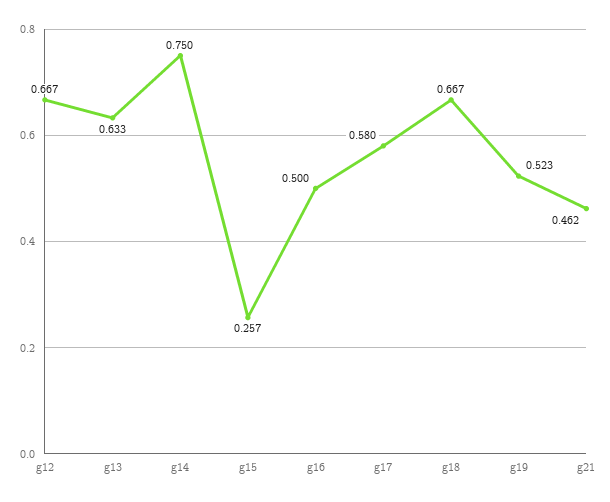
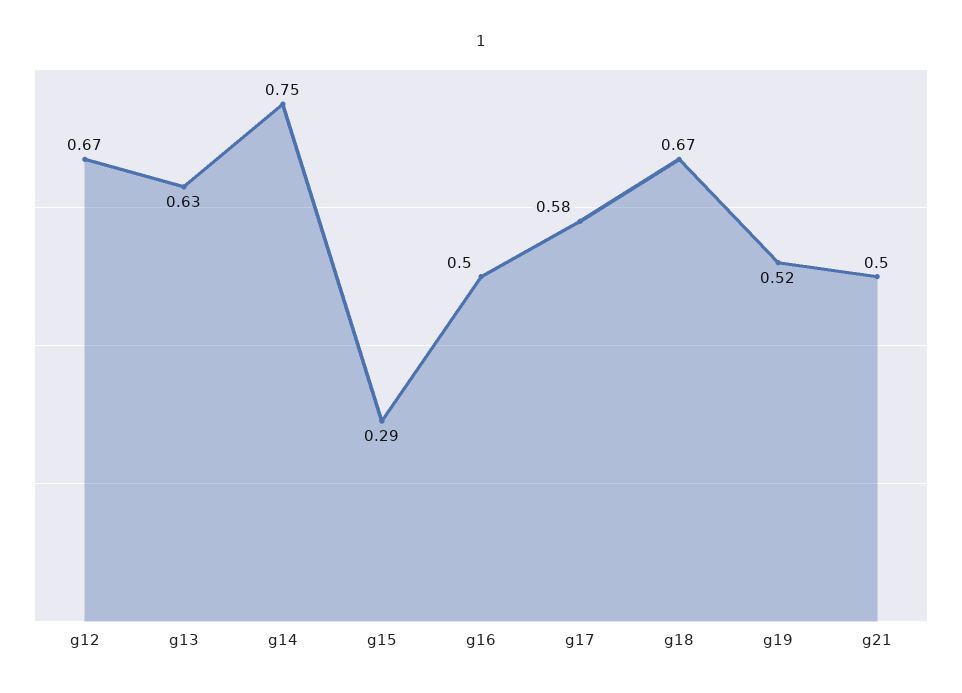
  {
    "g12": 0.667,
    "g13": 0.633,
    "g14": 0.75,
-   "g15": 0.257,
+   "g15": 0.29,
    "g16": 0.5,
    "g17": 0.58,
    "g18": 0.667,
    "g19": 0.523,
-   "g21": 0.462
+   "g21": 0.5
  }

